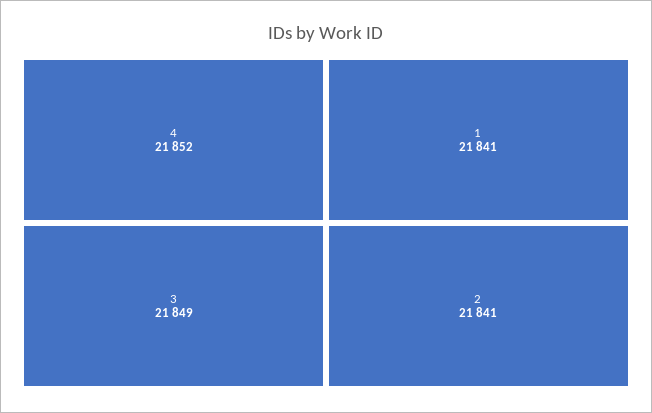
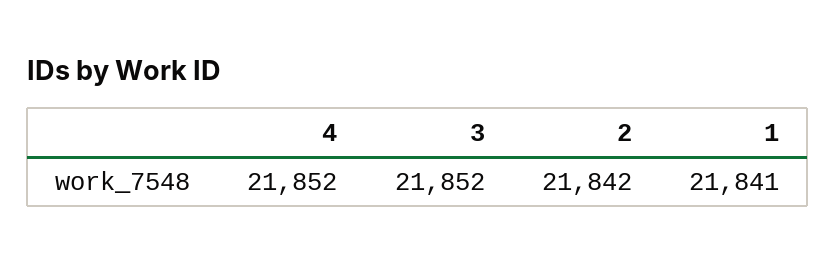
  {
    "4": 21852,
-   "3": 21849,
+   "3": 21852,
    "1": 21841,
-   "2": 21841
+   "2": 21842
  }

